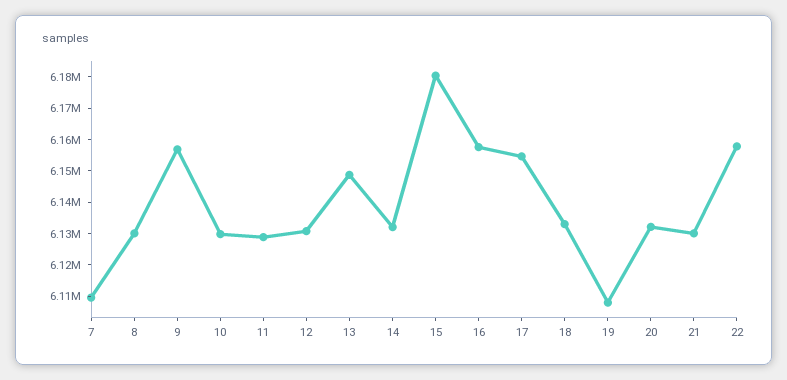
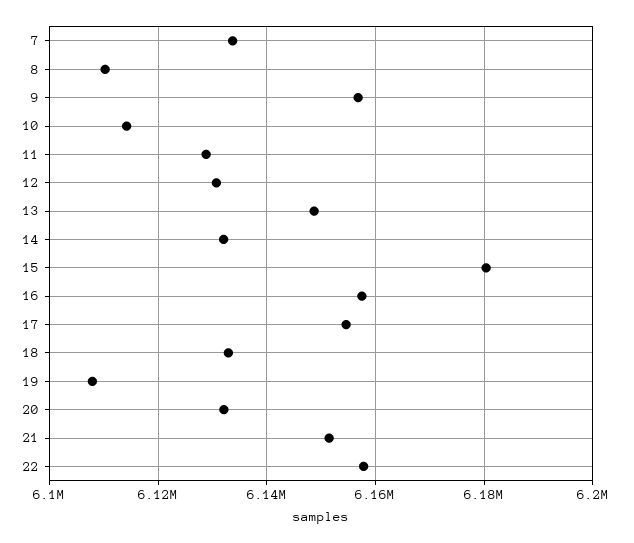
  {
-   "7": 6110000,
+   "7": 6134000,
-   "8": 6130000,
+   "8": 6110000,
    "9": 6156000,
-   "10": 6130000,
+   "10": 6114000,
    "11": 6128000,
    "12": 6130000,
    "13": 6148000,
    "14": 6132000,
    "15": 6180000,
    "16": 6158000,
    "17": 6154000,
    "18": 6132000,
    "19": 6108000,
    "20": 6132000,
-   "21": 6130000,
+   "21": 6152000,
    "22": 6158000
  }

